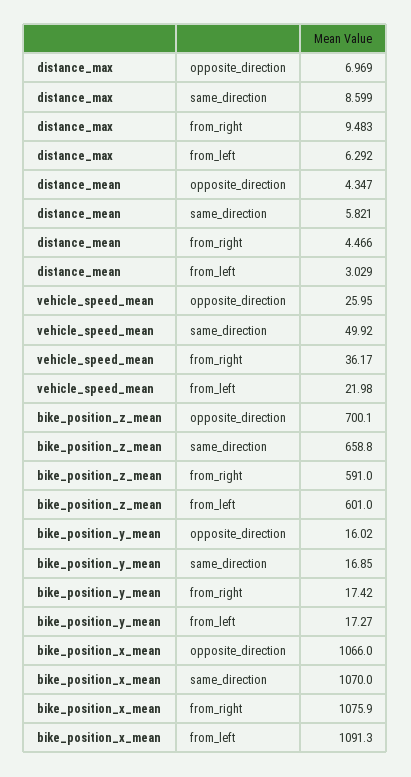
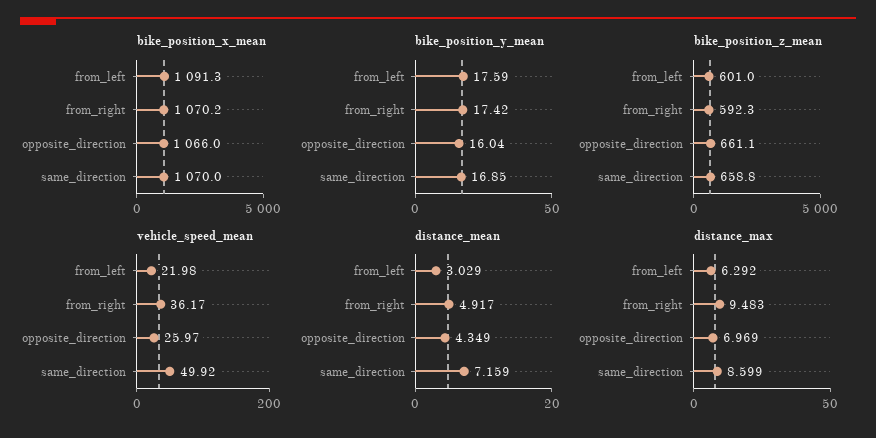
  {
    "distance_max": {
      "opposite_direction": 6.969,
      "same_direction": 8.599,
      "from_right": 9.483,
      "from_left": 6.292
    },
    "distance_mean": {
-     "opposite_direction": 4.347,
+     "opposite_direction": 4.349,
-     "same_direction": 5.821,
+     "same_direction": 7.159,
-     "from_right": 4.466,
+     "from_right": 4.917,
      "from_left": 3.029
    },
    "vehicle_speed_mean": {
-     "opposite_direction": 25.95,
+     "opposite_direction": 25.97,
      "same_direction": 49.92,
      "from_right": 36.17,
      "from_left": 21.98
    },
    "bike_position_z_mean": {
-     "opposite_direction": 700.1,
+     "opposite_direction": 661.1,
      "same_direction": 658.8,
-     "from_right": 591,
+     "from_right": 592.3,
      "from_left": 601
    },
    "bike_position_y_mean": {
-     "opposite_direction": 16.02,
+     "opposite_direction": 16.04,
      "same_direction": 16.85,
      "from_right": 17.42,
-     "from_left": 17.27
+     "from_left": 17.59
    },
    "bike_position_x_mean": {
      "opposite_direction": 1066,
      "same_direction": 1070,
-     "from_right": 1075.9,
+     "from_right": 1070.2,
      "from_left": 1091.3
    }
  }

